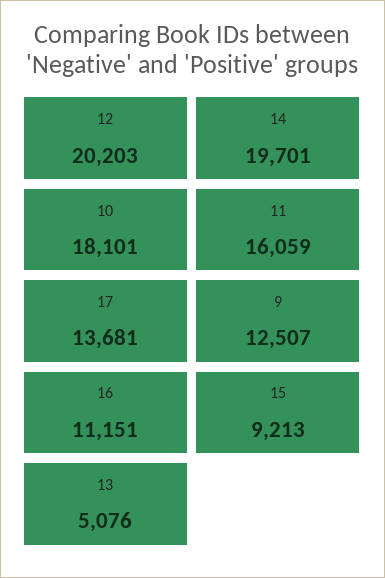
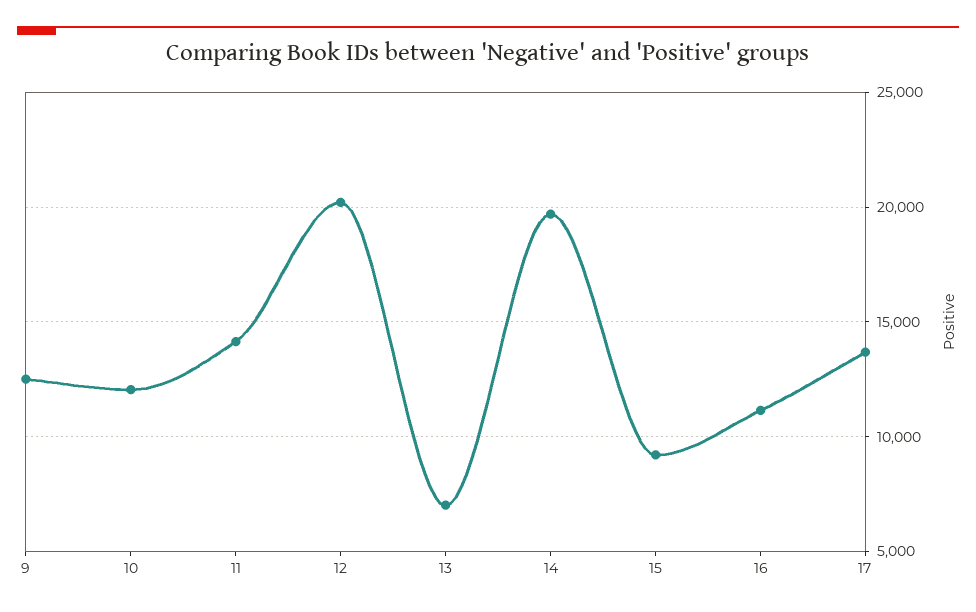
  {
    "12": 20203,
    "14": 19701,
-   "10": 18101,
+   "10": 12000,
-   "11": 16059,
+   "11": 14000,
    "17": 13681,
    "9": 12507,
    "16": 11151,
    "15": 9213,
-   "13": 5076
+   "13": 7000
  }

